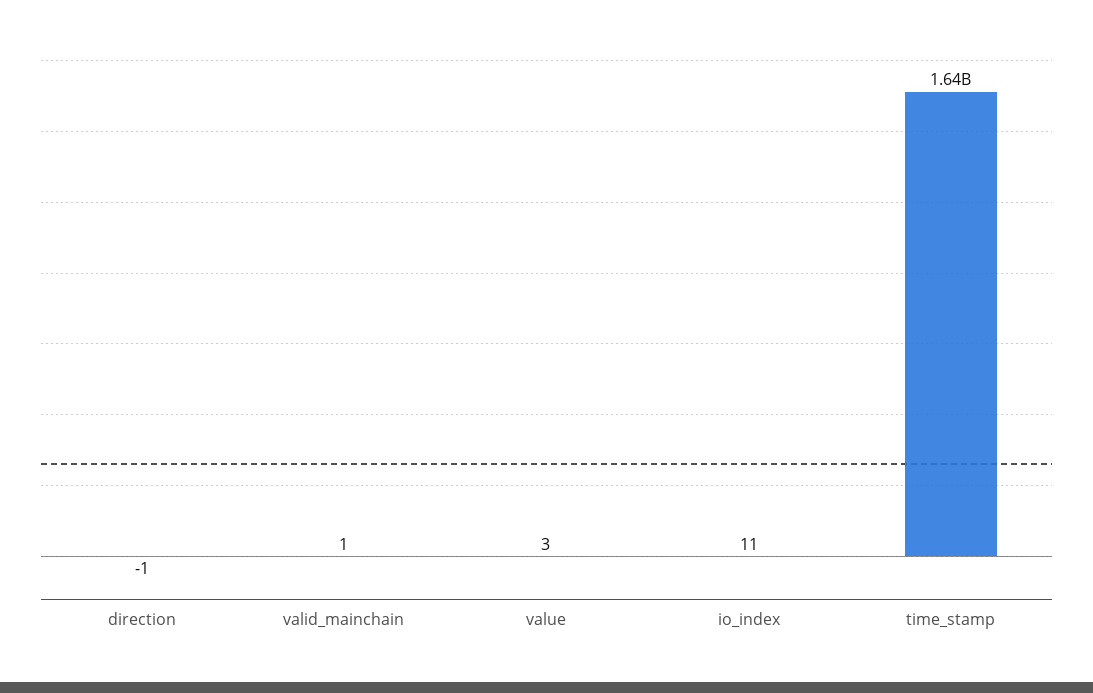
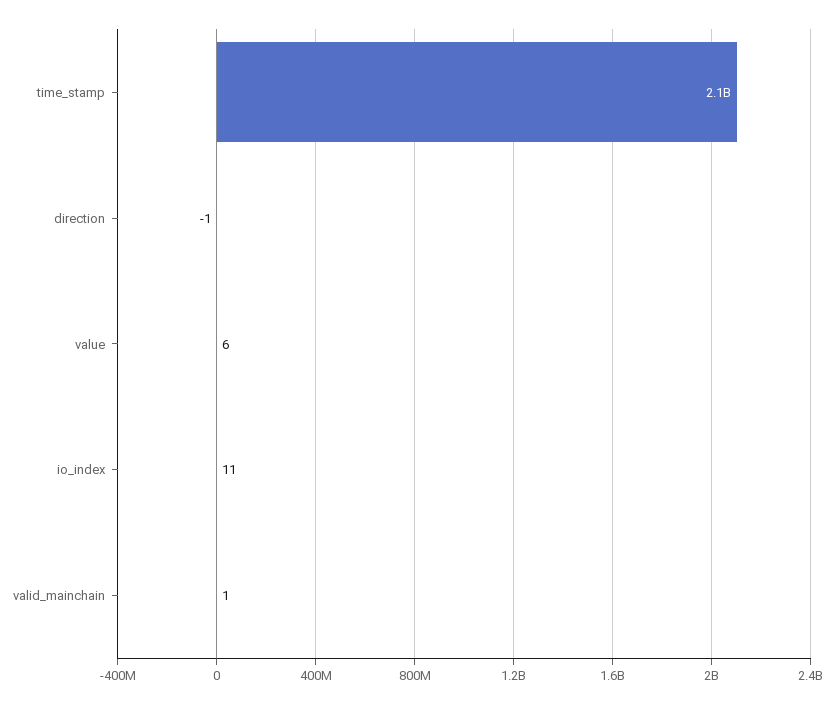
  {
    "direction": -1,
    "valid_mainchain": 1,
-   "value": 3,
+   "value": 6,
    "io_index": 11,
-   "time_stamp": 1640000000
+   "time_stamp": 2100000000
  }

